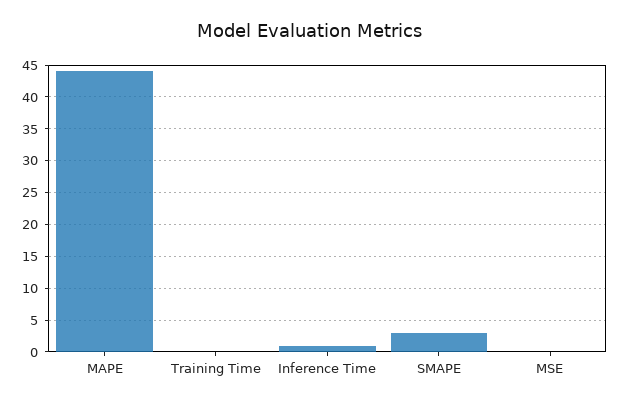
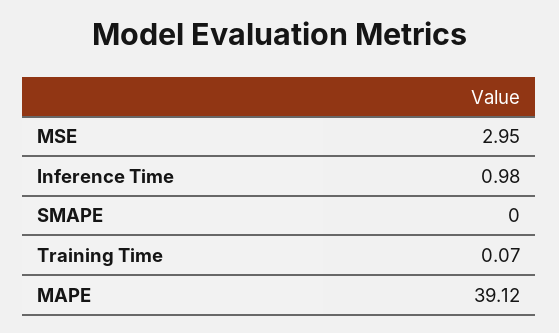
  {
-   "MAPE": 44,
+   "MAPE": 39.12,
    "Training Time": 0.07,
    "Inference Time": 0.98,
-   "SMAPE": 3,
+   "SMAPE": 0,
-   "MSE": 0
+   "MSE": 2.95
  }

